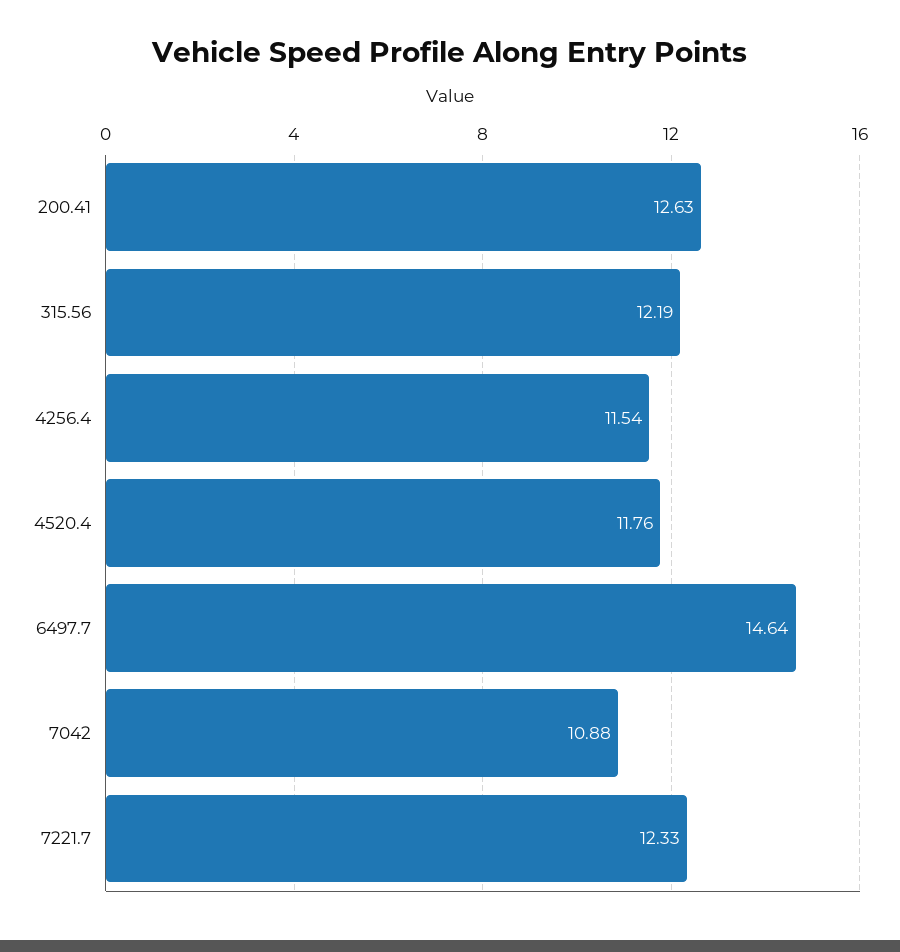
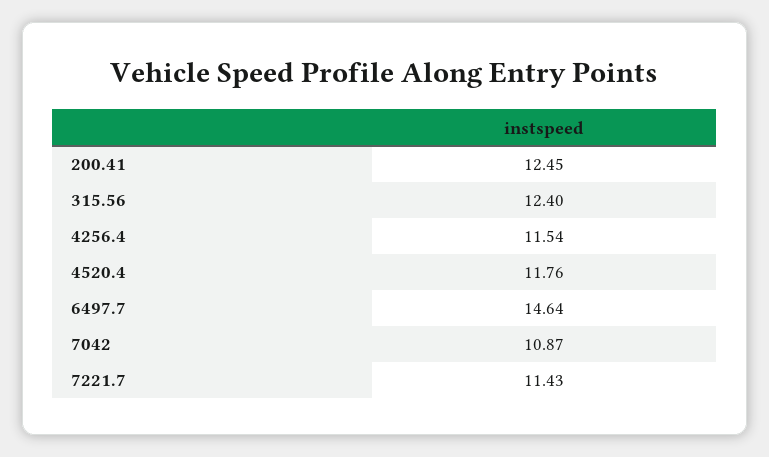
  {
-   "200.41": 12.63,
+   "200.41": 12.45,
-   "315.56": 12.19,
+   "315.56": 12.4,
    "4256.4": 11.54,
    "4520.4": 11.76,
    "6497.7": 14.64,
-   "7042": 10.88,
+   "7042": 10.87,
-   "7221.7": 12.33
+   "7221.7": 11.43
  }

